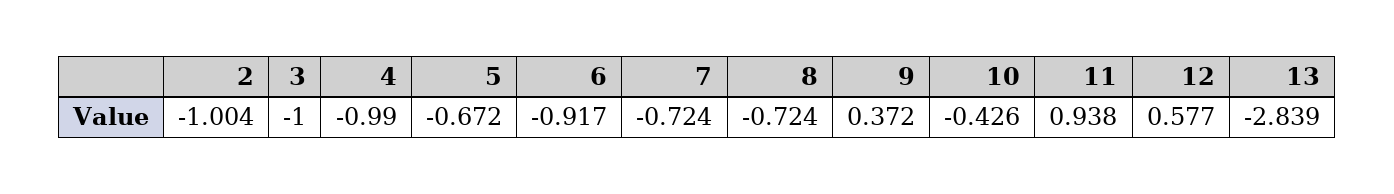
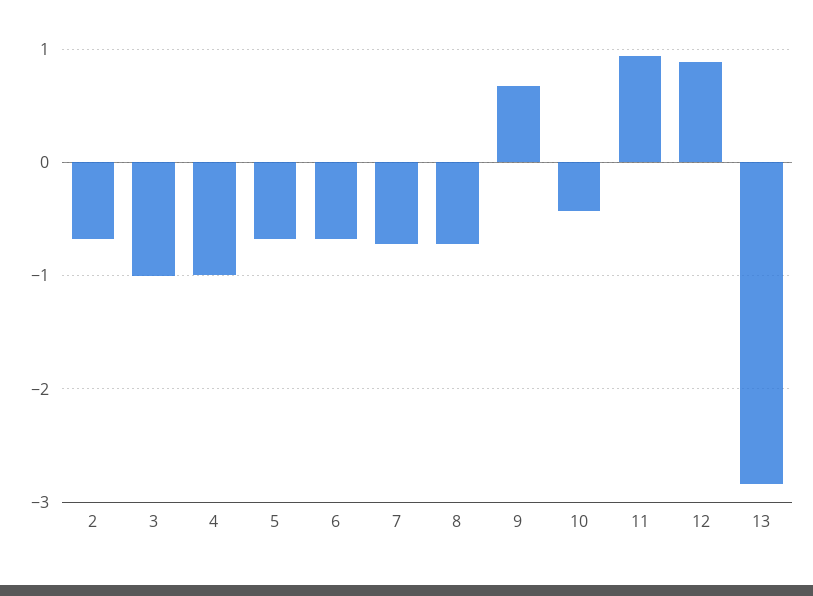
  {
-   "2": -1.004,
+   "2": -0.7,
    "3": -1,
    "4": -0.99,
    "5": -0.672,
-   "6": -0.917,
+   "6": -0.7,
    "7": -0.724,
    "8": -0.724,
-   "9": 0.372,
+   "9": 0.7,
    "10": -0.426,
    "11": 0.938,
-   "12": 0.577,
+   "12": 0.9,
    "13": -2.839
  }

